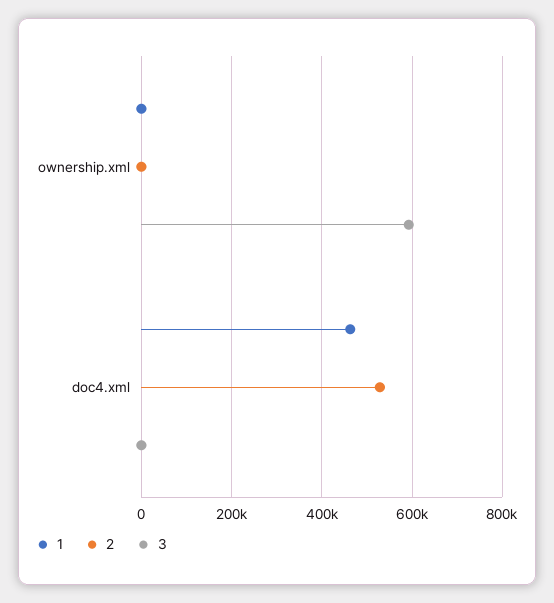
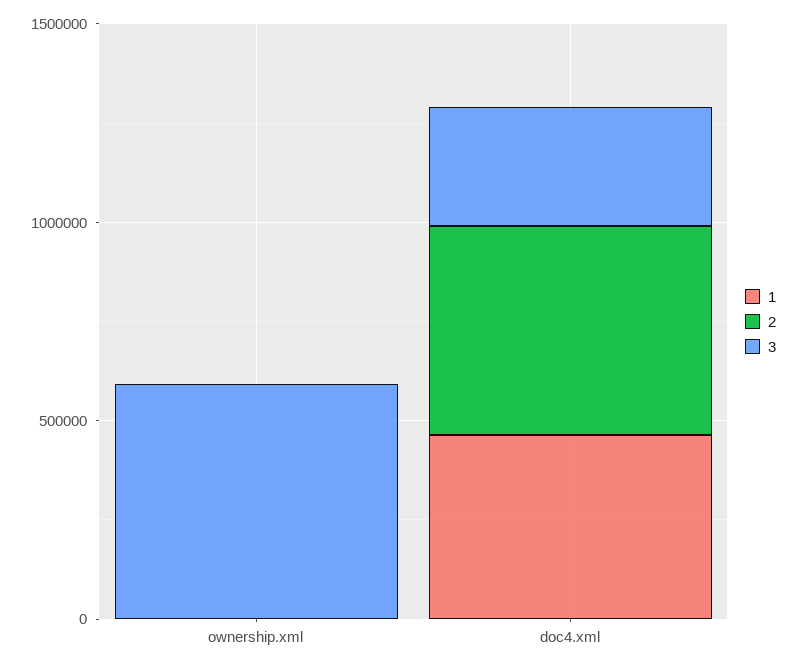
  {
    "1": {
      "ownership.xml": 0,
      "doc4.xml": 460000
    },
    "2": {
      "ownership.xml": 0,
      "doc4.xml": 520000
    },
    "3": {
      "ownership.xml": 600000,
-     "doc4.xml": 0
+     "doc4.xml": 300000
    }
  }

